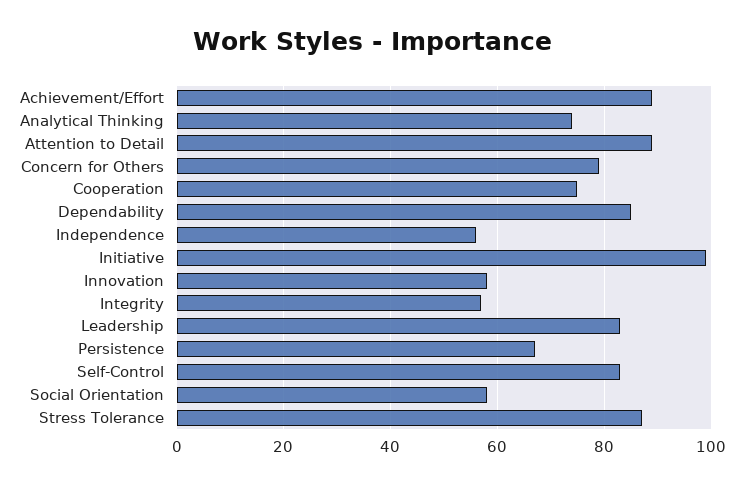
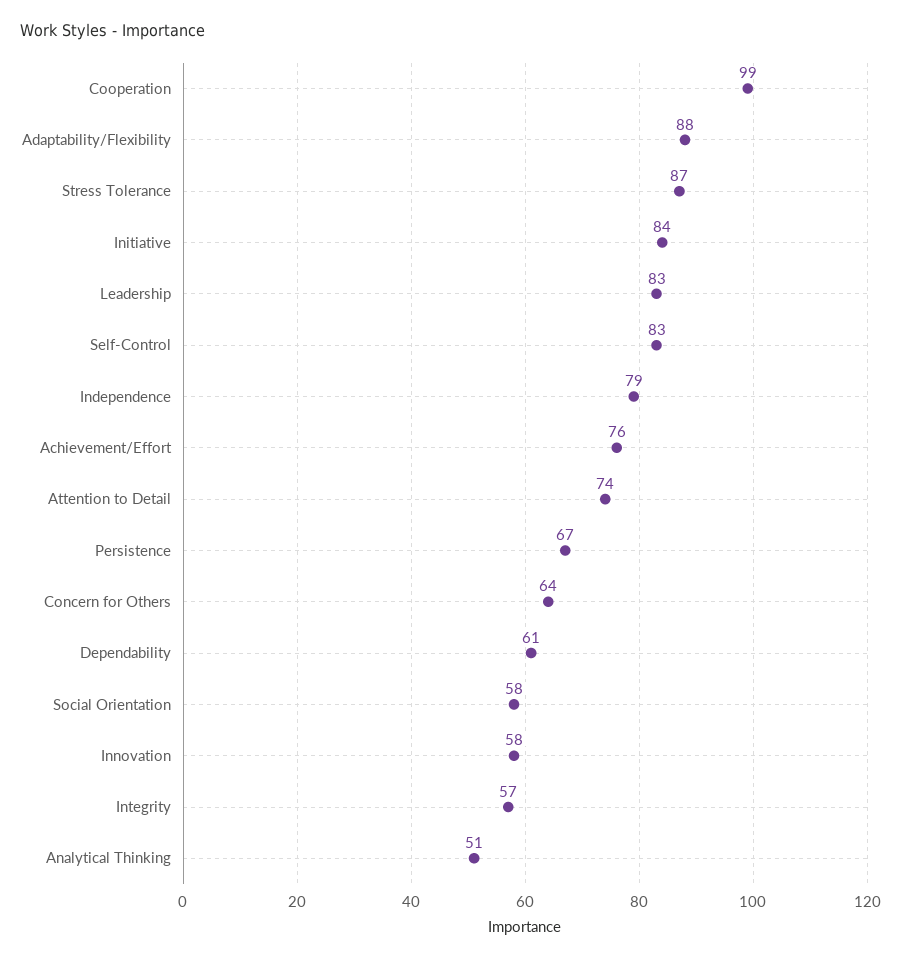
  {
-   "Achievement/Effort": 90,
+   "Achievement/Effort": 76,
-   "Analytical Thinking": 75,
+   "Analytical Thinking": 51,
-   "Attention to Detail": 90,
+   "Attention to Detail": 74,
-   "Concern for Others": 80,
+   "Concern for Others": 64,
-   "Cooperation": 75,
+   "Cooperation": 99,
-   "Dependability": 85,
+   "Dependability": 61,
-   "Independence": 55,
+   "Independence": 79,
-   "Initiative": 100,
+   "Initiative": 84,
    "Innovation": 58,
    "Integrity": 57,
    "Leadership": 83,
    "Persistence": 67,
    "Self-Control": 83,
    "Social Orientation": 58,
-   "Stress Tolerance": 87
+   "Stress Tolerance": 87,
+   "Adaptability/Flexibility": 88
  }

